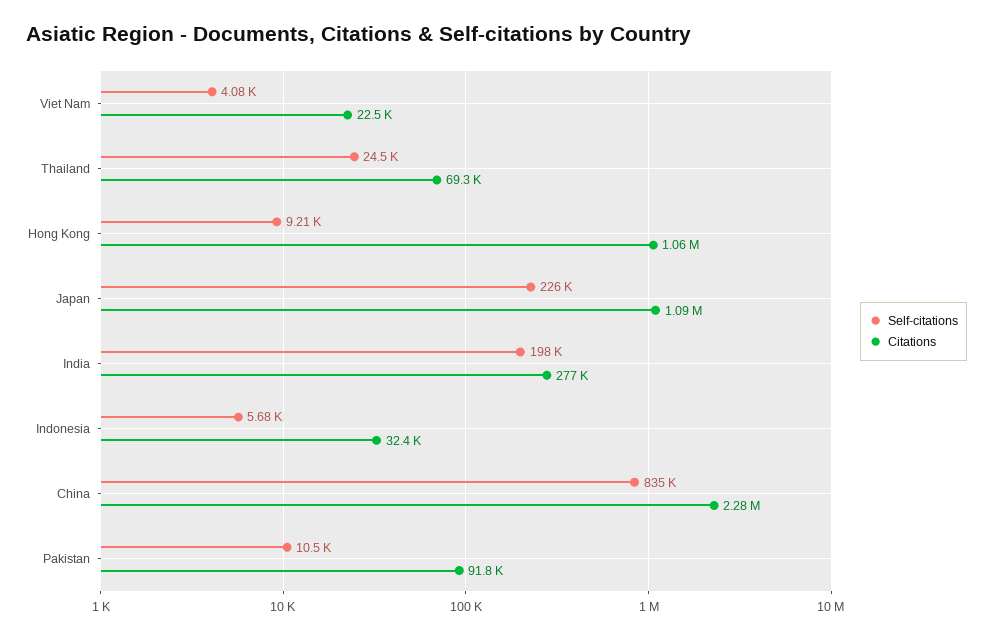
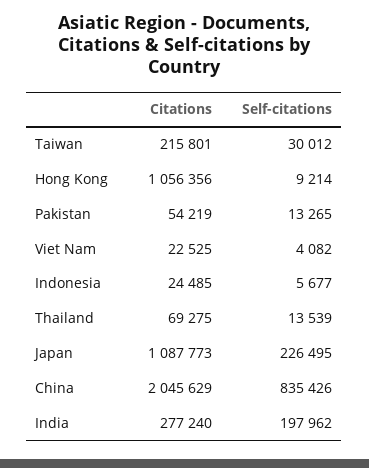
  {
    "Self-citations": {
      "Viet Nam": 4082,
-     "Thailand": 24500,
+     "Thailand": 13539,
      "Hong Kong": 9214,
      "Japan": 226495,
      "India": 197962,
      "Indonesia": 5677,
      "China": 835426,
-     "Pakistan": 10500
+     "Pakistan": 13265,
+     "Taiwan": 30012
    },
    "Citations": {
      "Viet Nam": 22525,
      "Thailand": 69275,
      "Hong Kong": 1056356,
      "Japan": 1087773,
      "India": 277240,
-     "Indonesia": 32400,
+     "Indonesia": 24485,
-     "China": 2280000,
+     "China": 2045629,
-     "Pakistan": 91800
+     "Pakistan": 54219,
+     "Taiwan": 215801
    }
  }

